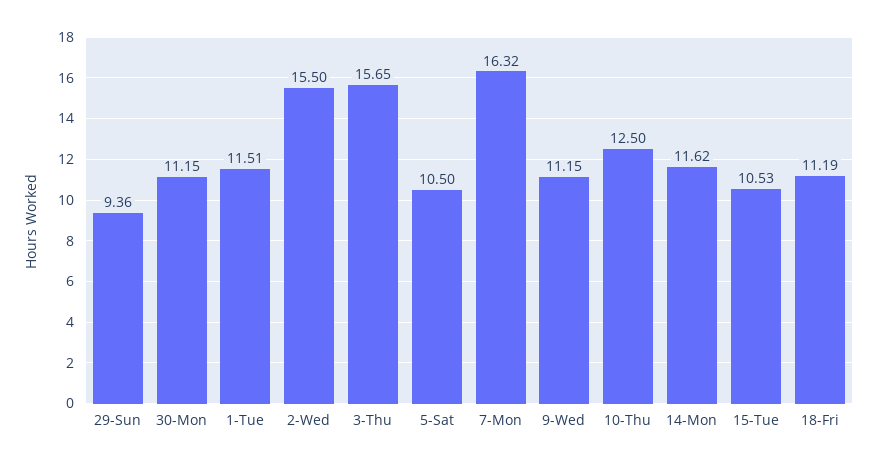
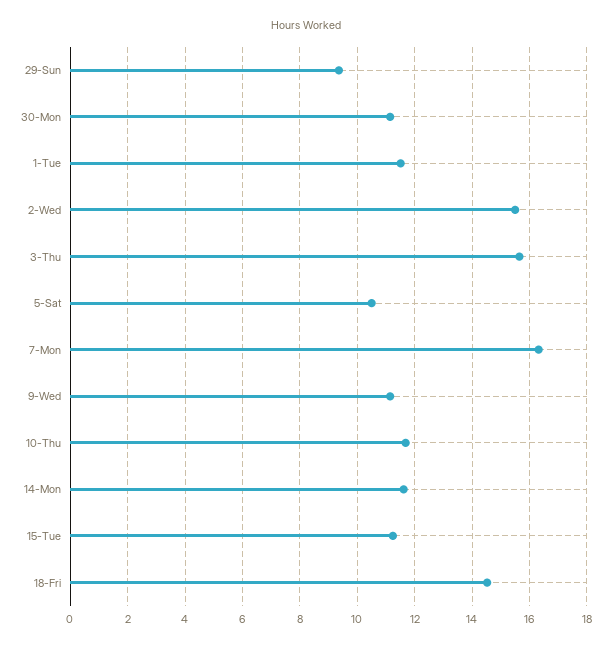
  {
    "29-Sun": 9.36,
    "30-Mon": 11.15,
    "1-Tue": 11.51,
    "2-Wed": 15.5,
    "3-Thu": 15.65,
    "5-Sat": 10.5,
    "7-Mon": 16.32,
    "9-Wed": 11.15,
-   "10-Thu": 12.5,
+   "10-Thu": 11.75,
    "14-Mon": 11.62,
-   "15-Tue": 10.53,
+   "15-Tue": 11.25,
-   "18-Fri": 11.19
+   "18-Fri": 14.5
  }

